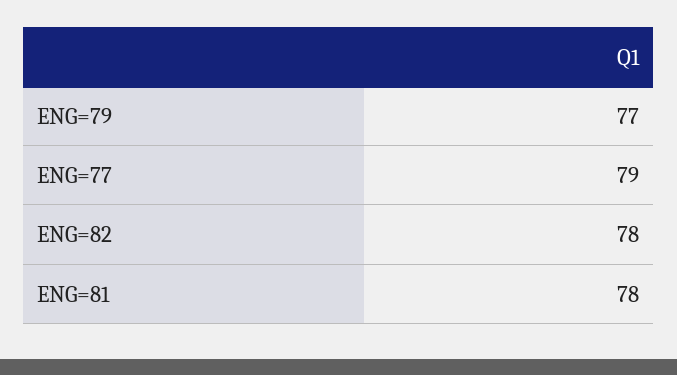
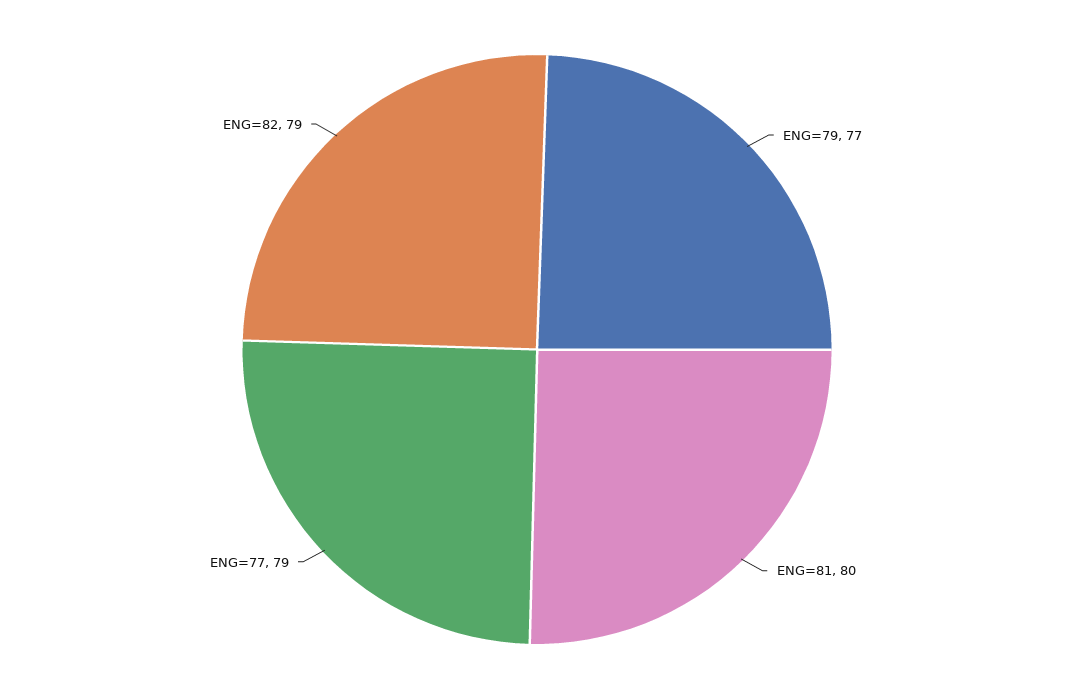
  {
    "ENG=79": 77,
    "ENG=77": 79,
-   "ENG=82": 78,
+   "ENG=82": 79,
-   "ENG=81": 78
+   "ENG=81": 80
  }

